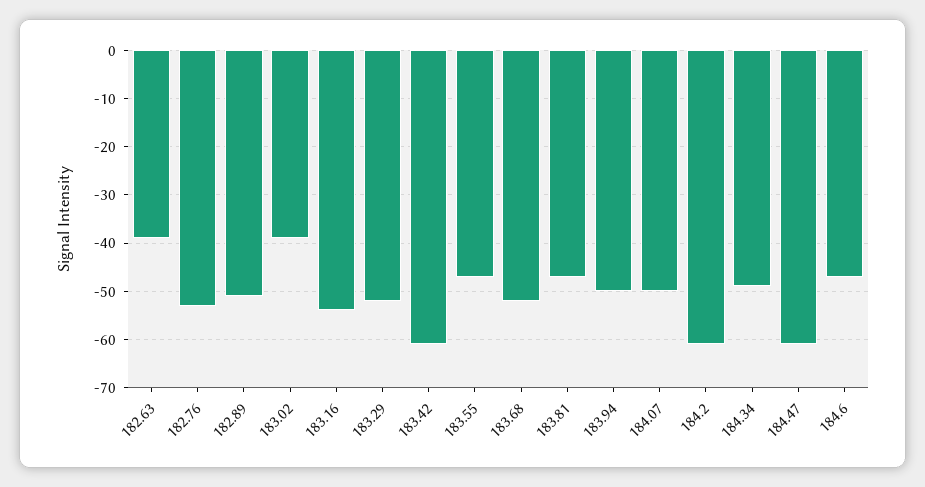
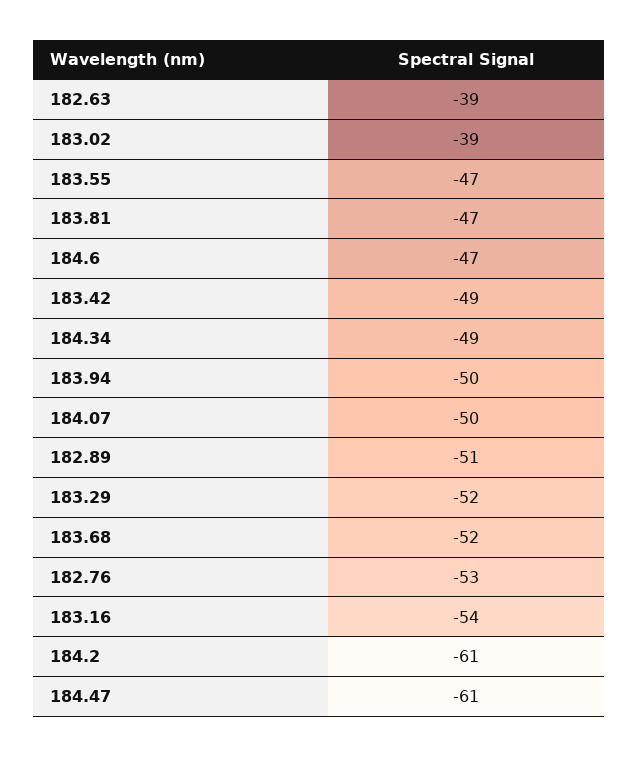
  {
    "182.63": -39,
    "182.76": -53,
    "182.89": -51,
    "183.02": -39,
    "183.16": -54,
    "183.29": -52,
-   "183.42": -60,
+   "183.42": -49,
    "183.55": -47,
    "183.68": -52,
    "183.81": -47,
    "183.94": -50,
    "184.07": -50,
    "184.2": -61,
    "184.34": -49,
    "184.47": -61,
    "184.6": -47
  }

